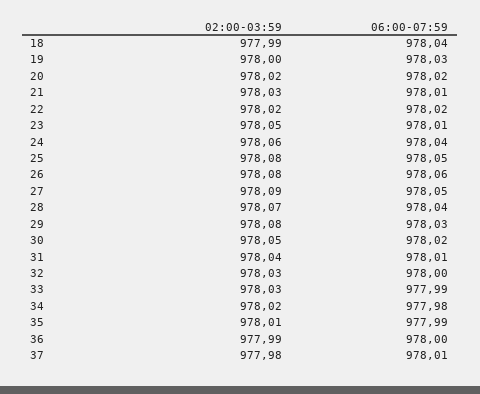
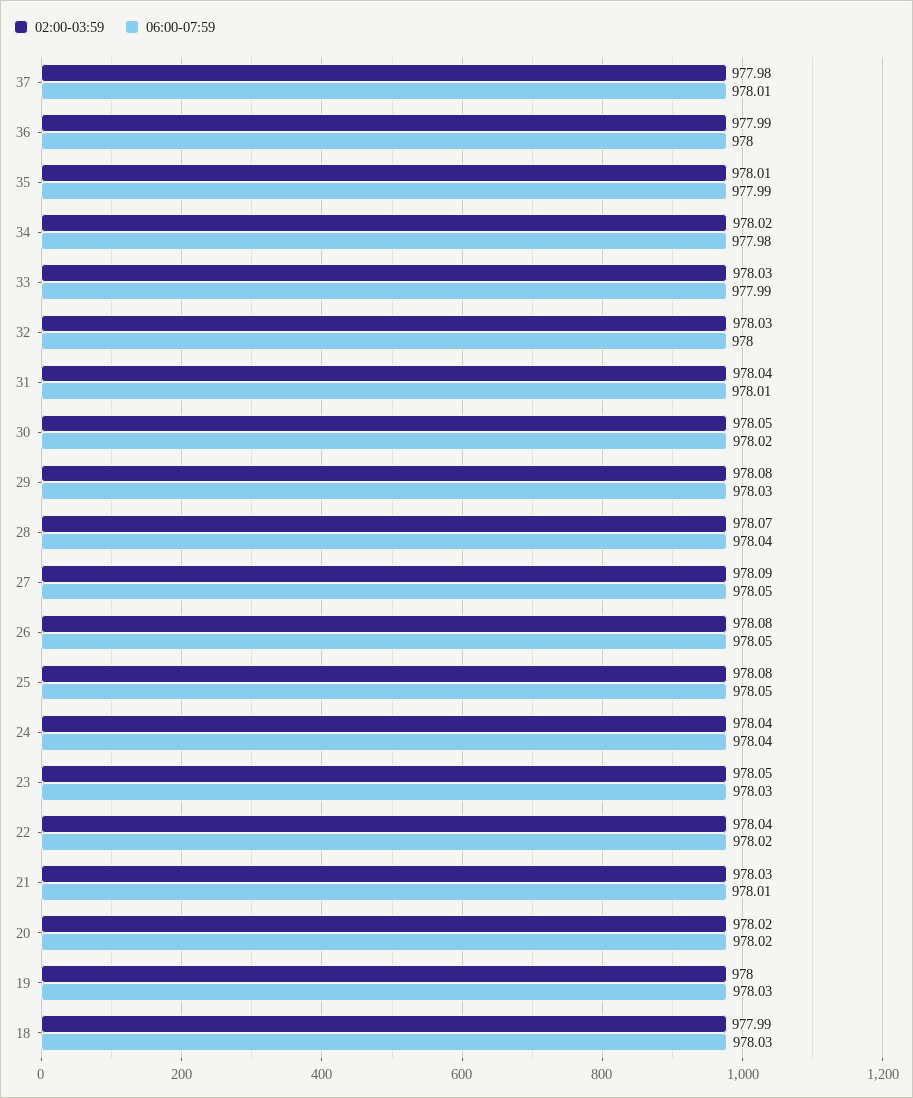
  {
    "02:00-03:59": {
      "18": 977.99,
      "19": 978,
      "20": 978.02,
      "21": 978.03,
-     "22": 978.02,
+     "22": 978.04,
      "23": 978.05,
-     "24": 978.06,
+     "24": 978.04,
      "25": 978.08,
      "26": 978.08,
      "27": 978.09,
      "28": 978.07,
      "29": 978.08,
      "30": 978.05,
      "31": 978.04,
      "32": 978.03,
      "33": 978.03,
      "34": 978.02,
      "35": 978.01,
      "36": 977.99,
      "37": 977.98
    },
    "06:00-07:59": {
-     "18": 978.04,
+     "18": 978.03,
      "19": 978.03,
      "20": 978.02,
      "21": 978.01,
      "22": 978.02,
-     "23": 978.01,
+     "23": 978.03,
      "24": 978.04,
      "25": 978.05,
-     "26": 978.06,
+     "26": 978.05,
      "27": 978.05,
      "28": 978.04,
      "29": 978.03,
      "30": 978.02,
      "31": 978.01,
      "32": 978,
      "33": 977.99,
      "34": 977.98,
      "35": 977.99,
      "36": 978,
      "37": 978.01
    }
  }

